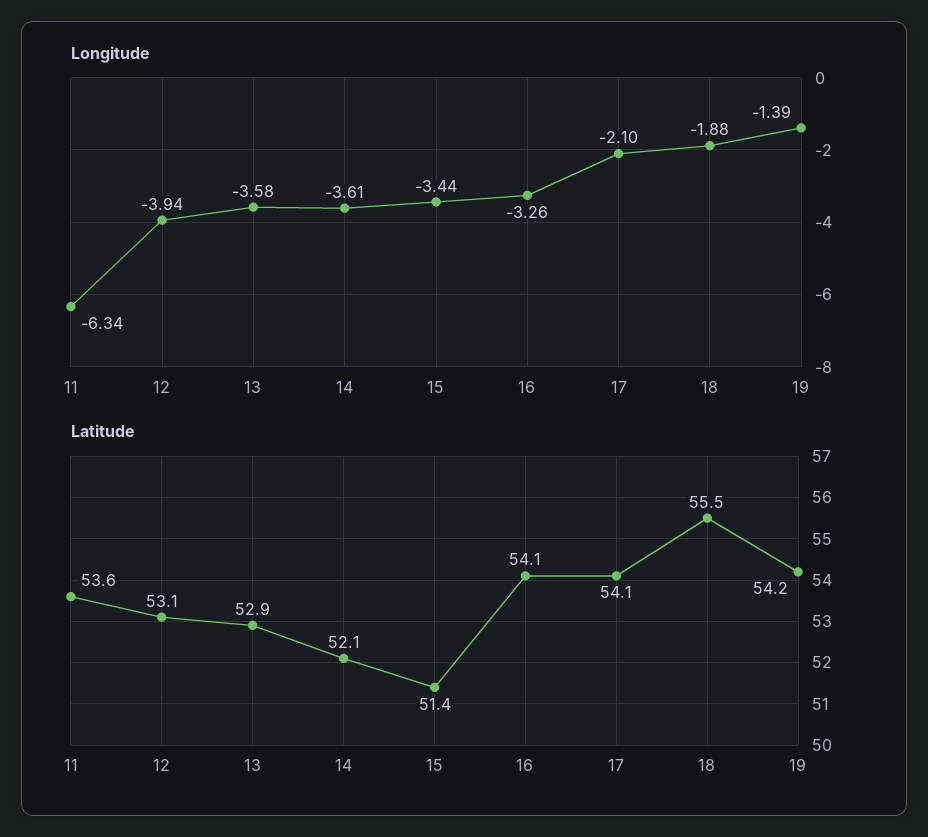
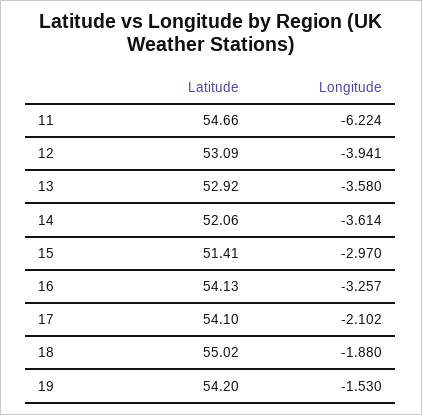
  {
    "Longitude": {
-     "11": -6.34,
+     "11": -6.224,
      "12": -3.941,
      "13": -3.58,
      "14": -3.614,
-     "15": -3.44,
+     "15": -2.97,
      "16": -3.257,
      "17": -2.102,
      "18": -1.88,
-     "19": -1.39
+     "19": -1.53
    },
    "Latitude": {
-     "11": 53.6,
+     "11": 54.66,
      "12": 53.09,
      "13": 52.92,
      "14": 52.06,
      "15": 51.41,
      "16": 54.13,
      "17": 54.1,
-     "18": 55.5,
+     "18": 55.02,
      "19": 54.2
    }
  }

